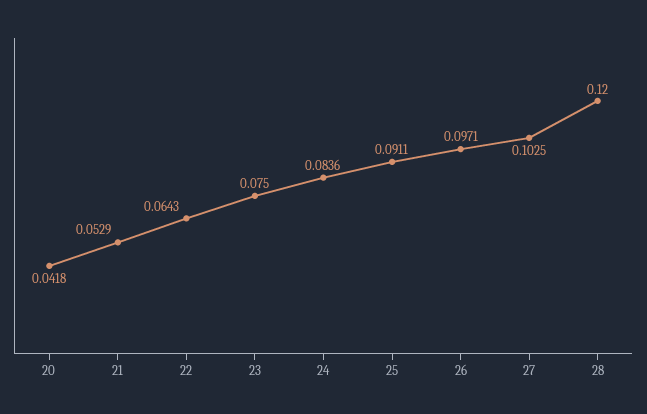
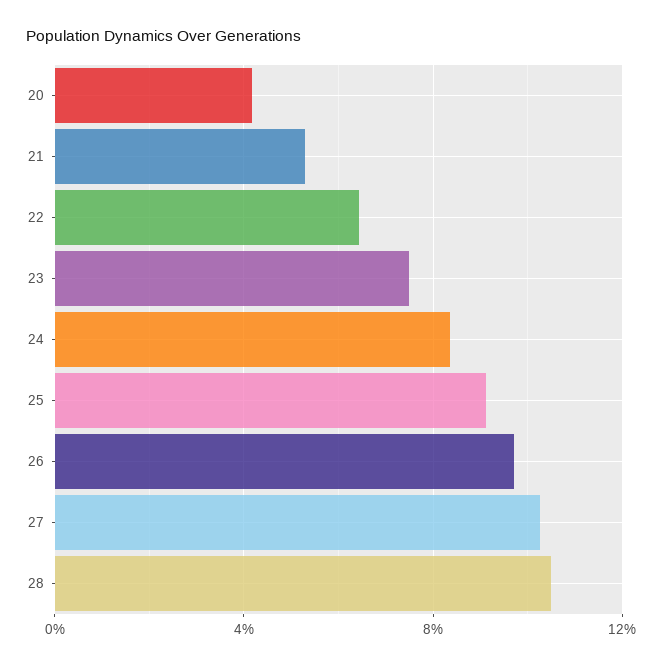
  {
    "20": 0.0418,
    "21": 0.0529,
    "22": 0.0643,
    "23": 0.075,
    "24": 0.0836,
    "25": 0.0911,
    "26": 0.0971,
    "27": 0.1025,
-   "28": 0.12
+   "28": 0.105
  }

